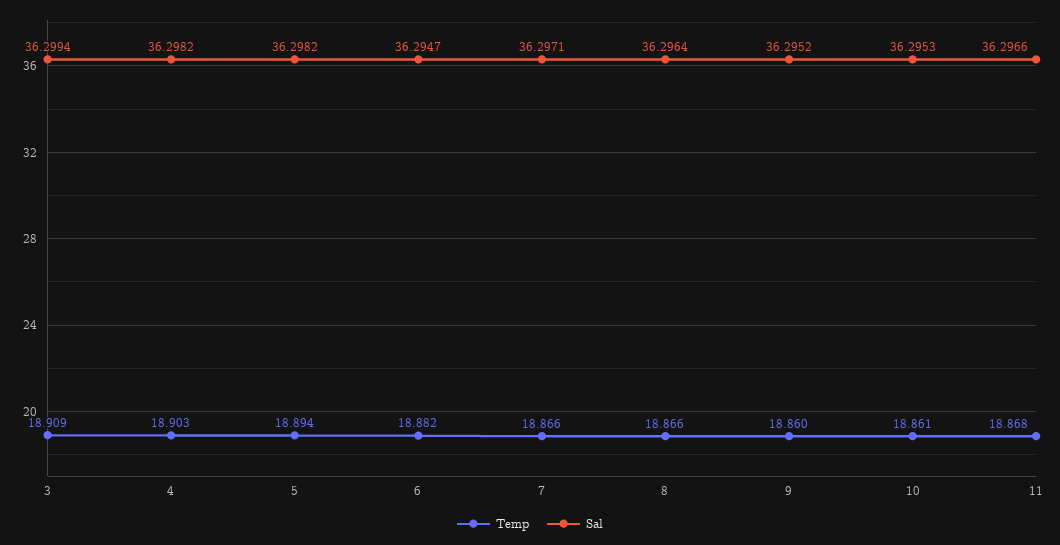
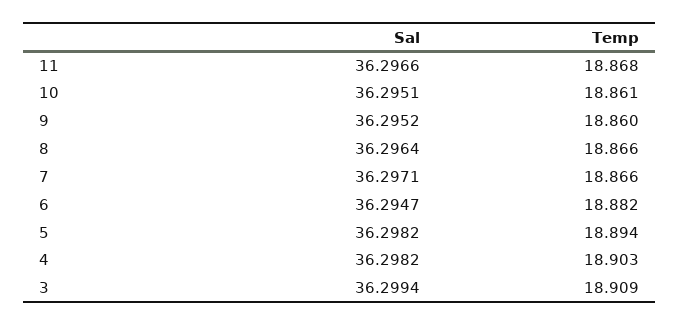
  {
    "Temp": {
      "3": 18.909,
      "4": 18.903,
      "5": 18.894,
      "6": 18.882,
      "7": 18.866,
      "8": 18.866,
      "9": 18.86,
      "10": 18.861,
      "11": 18.868
    },
    "Sal": {
      "3": 36.2994,
      "4": 36.2982,
      "5": 36.2982,
      "6": 36.2947,
      "7": 36.2971,
      "8": 36.2964,
      "9": 36.2952,
-     "10": 36.2953,
+     "10": 36.2951,
      "11": 36.2966
    }
  }

